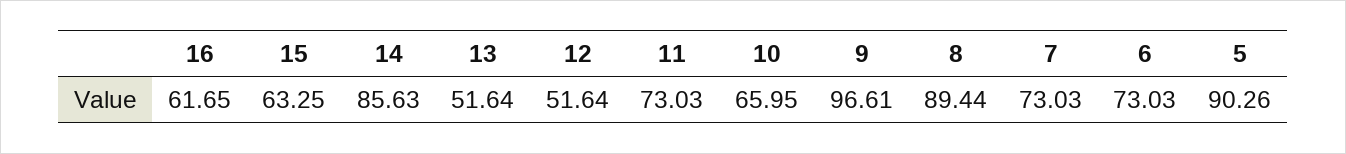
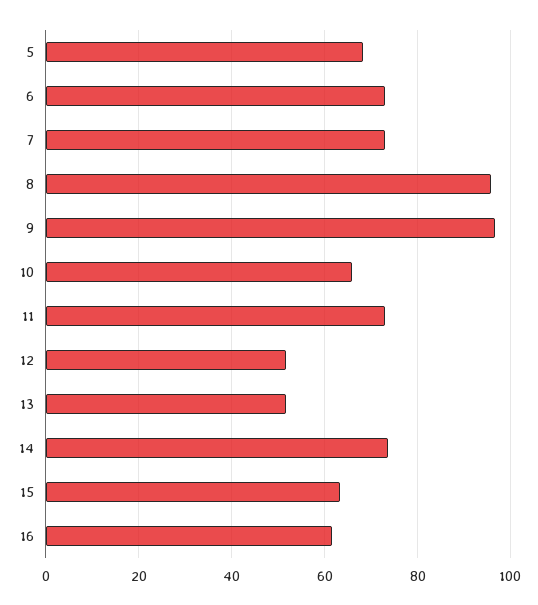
  {
    "16": 61.65,
    "15": 63.25,
-   "14": 85.63,
+   "14": 74,
    "13": 51.64,
    "12": 51.64,
    "11": 73.03,
    "10": 65.95,
    "9": 96.61,
-   "8": 89.44,
+   "8": 96,
    "7": 73.03,
    "6": 73.03,
-   "5": 90.26
+   "5": 68
  }

